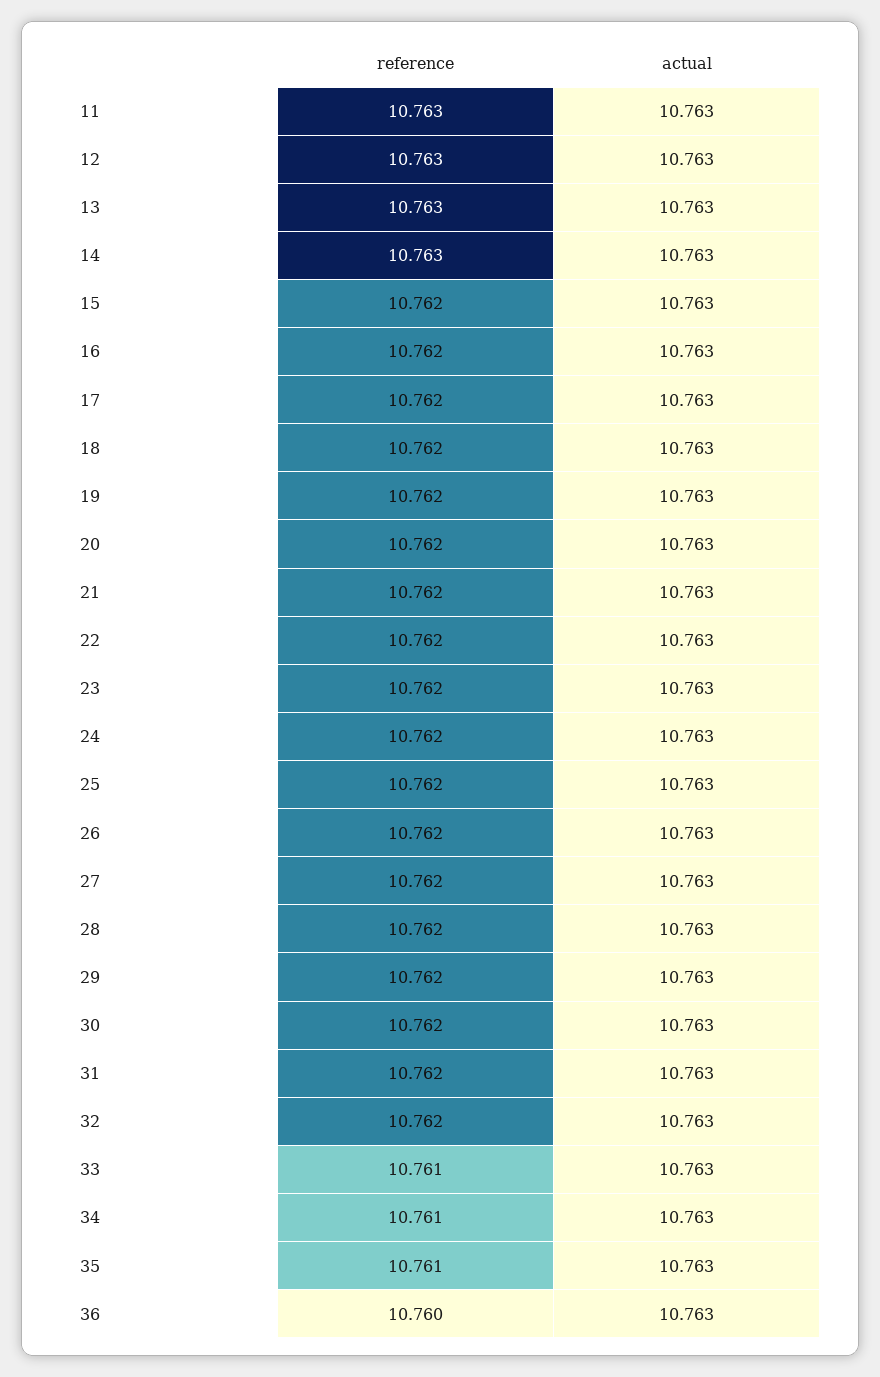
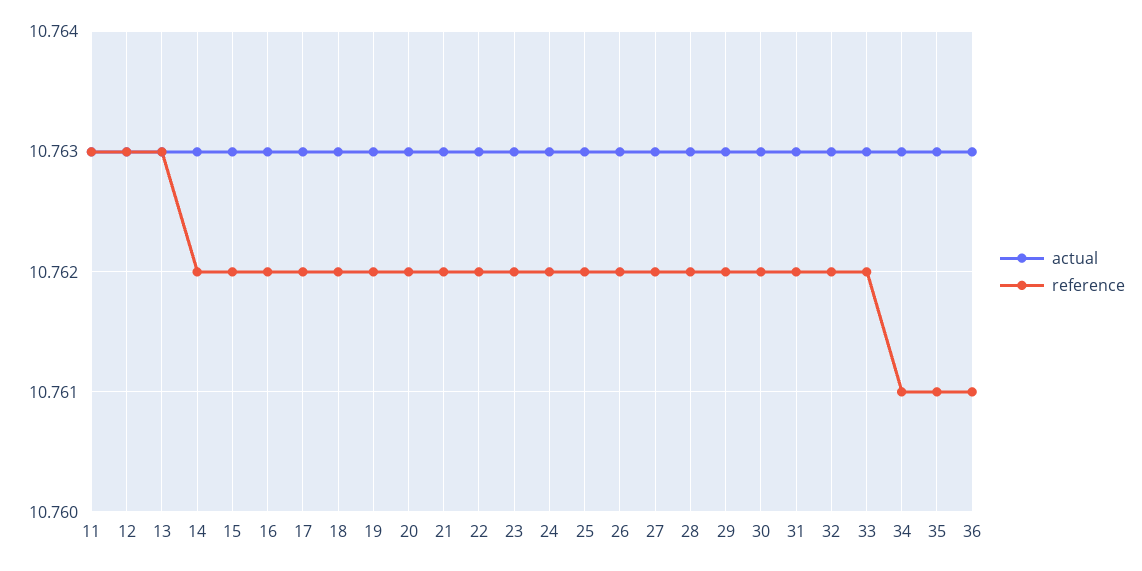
  {
    "reference": {
      "11": 10.763,
      "12": 10.763,
      "13": 10.763,
-     "14": 10.763,
+     "14": 10.762,
      "15": 10.762,
      "16": 10.762,
      "17": 10.762,
      "18": 10.762,
      "19": 10.762,
      "20": 10.762,
      "21": 10.762,
      "22": 10.762,
      "23": 10.762,
      "24": 10.762,
      "25": 10.762,
      "26": 10.762,
      "27": 10.762,
      "28": 10.762,
      "29": 10.762,
      "30": 10.762,
      "31": 10.762,
      "32": 10.762,
-     "33": 10.761,
+     "33": 10.762,
      "34": 10.761,
      "35": 10.761,
-     "36": 10.76
+     "36": 10.761
    },
    "actual": {
      "11": 10.763,
      "12": 10.763,
      "13": 10.763,
      "14": 10.763,
      "15": 10.763,
      "16": 10.763,
      "17": 10.763,
      "18": 10.763,
      "19": 10.763,
      "20": 10.763,
      "21": 10.763,
      "22": 10.763,
      "23": 10.763,
      "24": 10.763,
      "25": 10.763,
      "26": 10.763,
      "27": 10.763,
      "28": 10.763,
      "29": 10.763,
      "30": 10.763,
      "31": 10.763,
      "32": 10.763,
      "33": 10.763,
      "34": 10.763,
      "35": 10.763,
      "36": 10.763
    }
  }

